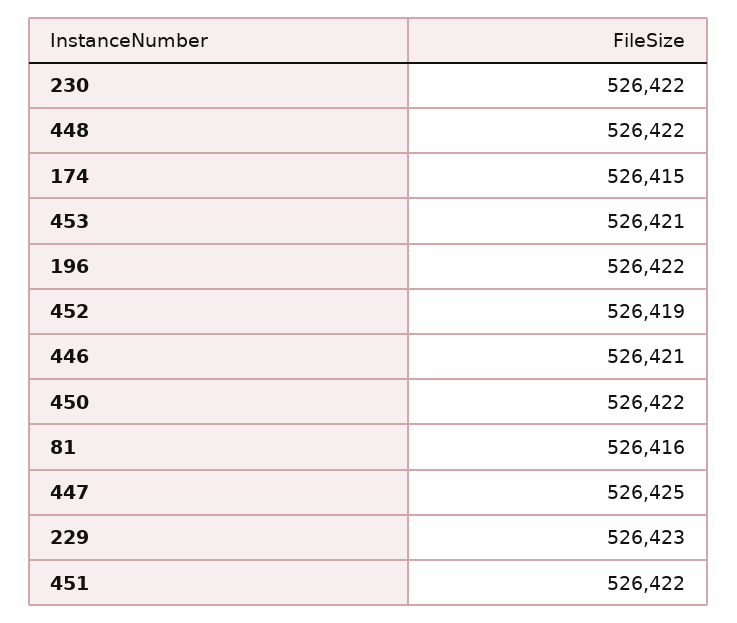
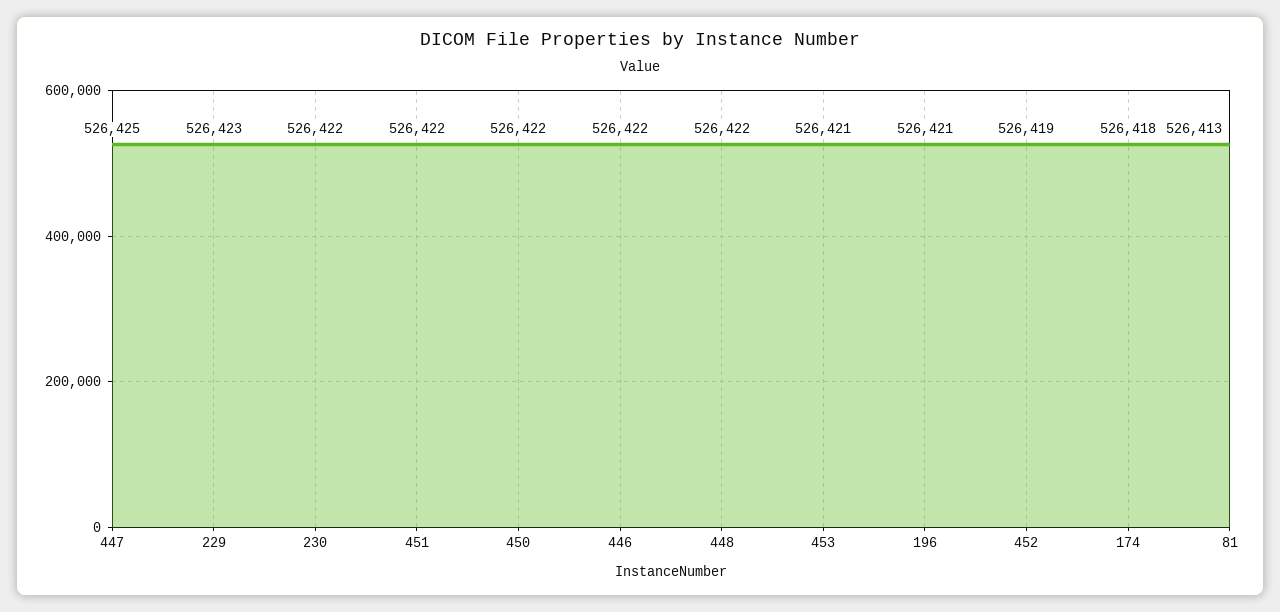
  {
    "230": 526422,
    "448": 526422,
-   "174": 526415,
+   "174": 526418,
    "453": 526421,
-   "196": 526422,
+   "196": 526421,
    "452": 526419,
-   "446": 526421,
+   "446": 526422,
    "450": 526422,
-   "81": 526416,
+   "81": 526413,
    "447": 526425,
    "229": 526423,
    "451": 526422
  }

